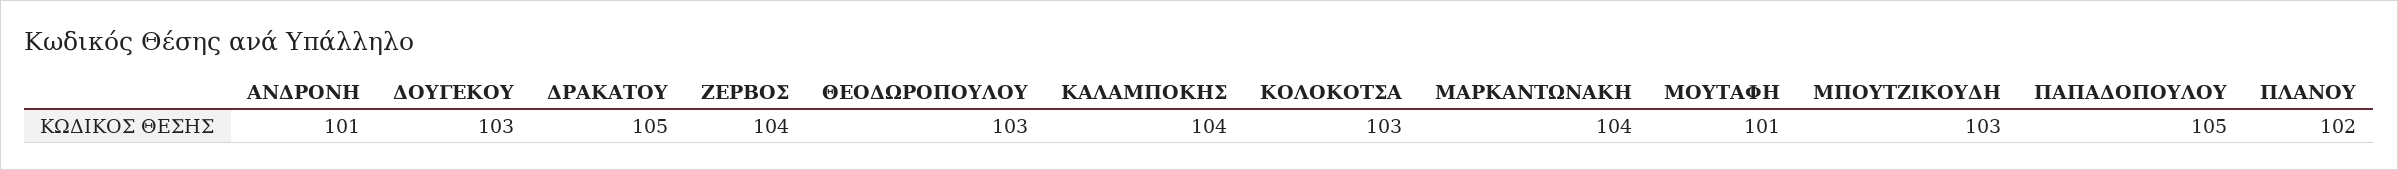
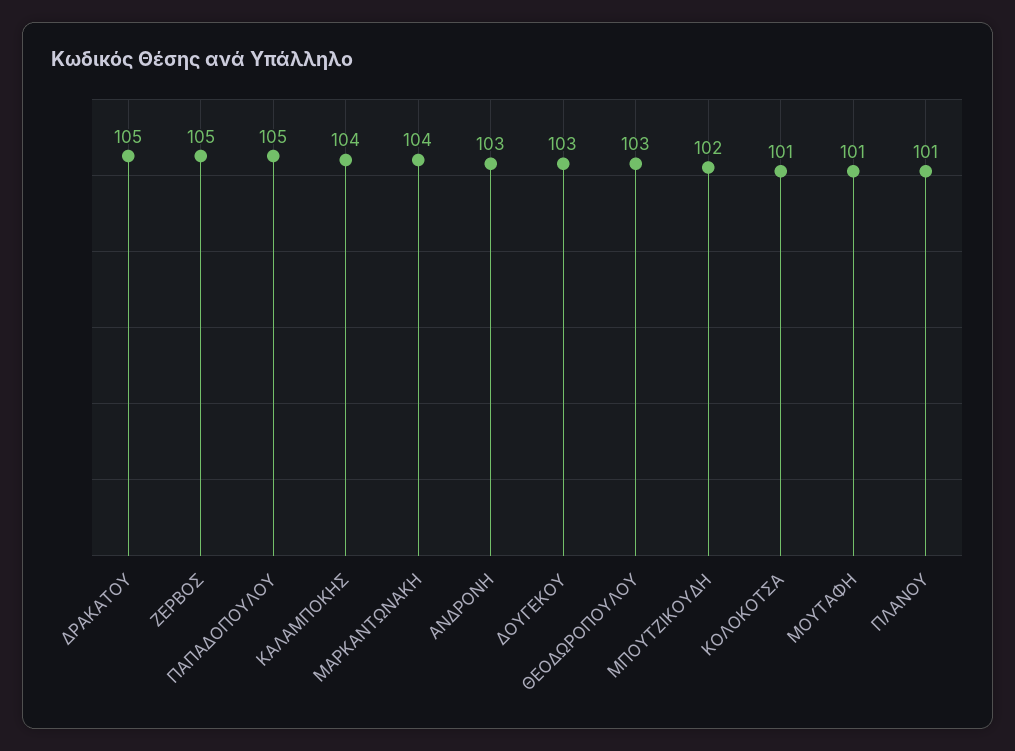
  {
-   "ΑΝΔΡΟΝΗ": 101,
+   "ΑΝΔΡΟΝΗ": 103,
    "ΔΟΥΓΕΚΟΥ": 103,
    "ΔΡΑΚΑΤΟΥ": 105,
-   "ΖΕΡΒΟΣ": 104,
+   "ΖΕΡΒΟΣ": 105,
    "ΘΕΟΔΩΡΟΠΟΥΛΟΥ": 103,
    "ΚΑΛΑΜΠΟΚΗΣ": 104,
-   "ΚΟΛΟΚΟΤΣΑ": 103,
+   "ΚΟΛΟΚΟΤΣΑ": 101,
    "ΜΑΡΚΑΝΤΩΝΑΚΗ": 104,
    "ΜΟΥΤΑΦΗ": 101,
-   "ΜΠΟΥΤΖΙΚΟΥΔΗ": 103,
+   "ΜΠΟΥΤΖΙΚΟΥΔΗ": 102,
    "ΠΑΠΑΔΟΠΟΥΛΟΥ": 105,
-   "ΠΛΑΝΟΥ": 102
+   "ΠΛΑΝΟΥ": 101
  }

